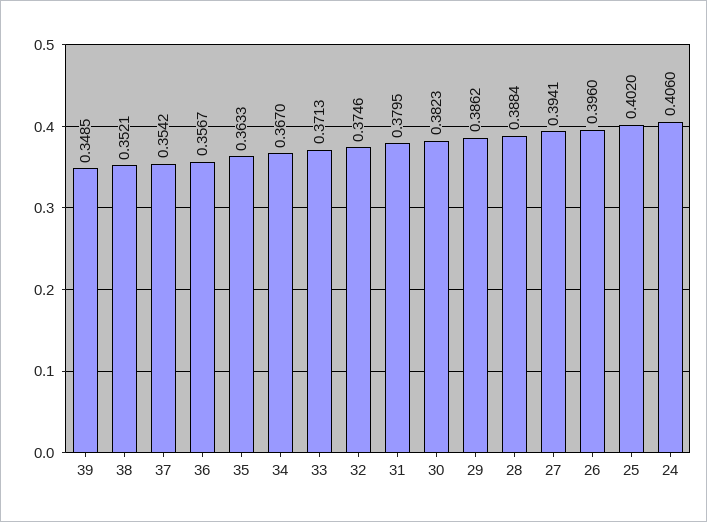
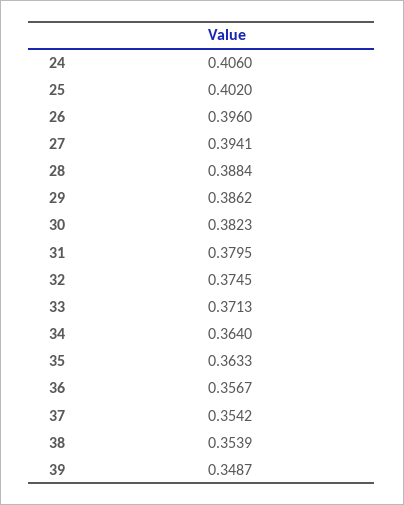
  {
-   "39": 0.3485,
+   "39": 0.3487,
-   "38": 0.3521,
+   "38": 0.3539,
    "37": 0.3542,
    "36": 0.3567,
    "35": 0.3633,
-   "34": 0.367,
+   "34": 0.364,
    "33": 0.3713,
-   "32": 0.3746,
+   "32": 0.3745,
    "31": 0.3795,
    "30": 0.3823,
    "29": 0.3862,
    "28": 0.3884,
    "27": 0.3941,
    "26": 0.396,
    "25": 0.402,
    "24": 0.406
  }

